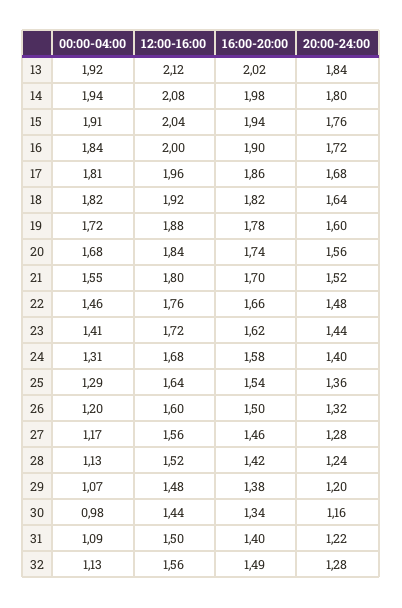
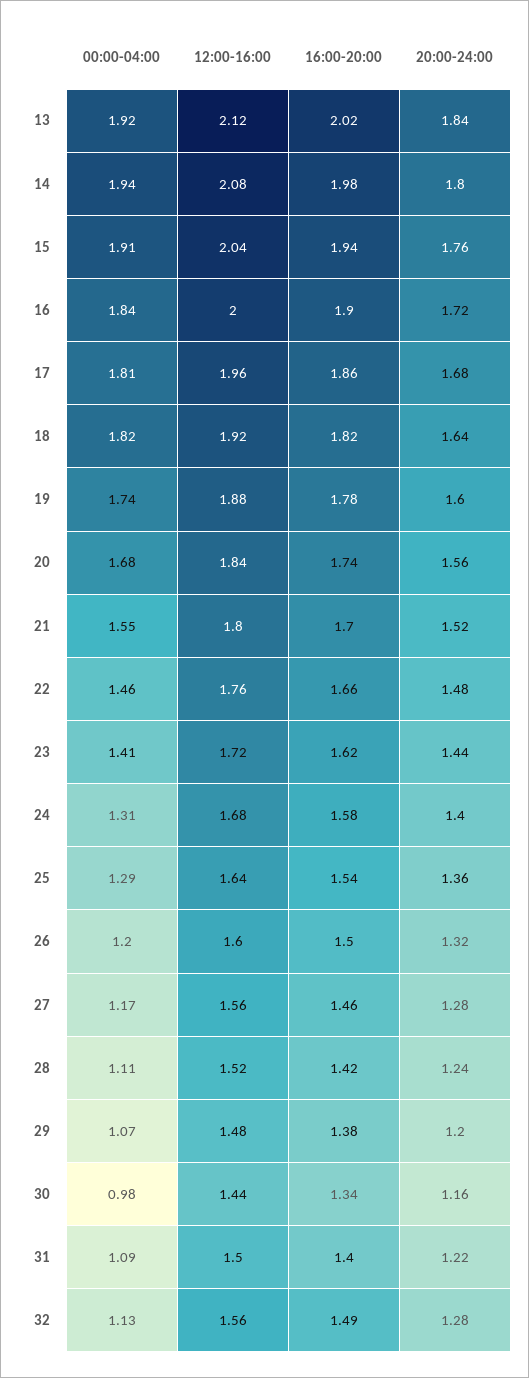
  {
    "00:00-04:00": {
      "13": 1.92,
      "14": 1.94,
      "15": 1.91,
      "16": 1.84,
      "17": 1.81,
      "18": 1.82,
-     "19": 1.72,
+     "19": 1.74,
      "20": 1.68,
      "21": 1.55,
      "22": 1.46,
      "23": 1.41,
      "24": 1.31,
      "25": 1.29,
      "26": 1.2,
      "27": 1.17,
-     "28": 1.13,
+     "28": 1.11,
      "29": 1.07,
      "30": 0.98,
      "31": 1.09,
      "32": 1.13
    },
    "12:00-16:00": {
      "13": 2.12,
      "14": 2.08,
      "15": 2.04,
      "16": 2,
      "17": 1.96,
      "18": 1.92,
      "19": 1.88,
      "20": 1.84,
      "21": 1.8,
      "22": 1.76,
      "23": 1.72,
      "24": 1.68,
      "25": 1.64,
      "26": 1.6,
      "27": 1.56,
      "28": 1.52,
      "29": 1.48,
      "30": 1.44,
      "31": 1.5,
      "32": 1.56
    },
    "16:00-20:00": {
      "13": 2.02,
      "14": 1.98,
      "15": 1.94,
      "16": 1.9,
      "17": 1.86,
      "18": 1.82,
      "19": 1.78,
      "20": 1.74,
      "21": 1.7,
      "22": 1.66,
      "23": 1.62,
      "24": 1.58,
      "25": 1.54,
      "26": 1.5,
      "27": 1.46,
      "28": 1.42,
      "29": 1.38,
      "30": 1.34,
      "31": 1.4,
      "32": 1.49
    },
    "20:00-24:00": {
      "13": 1.84,
      "14": 1.8,
      "15": 1.76,
      "16": 1.72,
      "17": 1.68,
      "18": 1.64,
      "19": 1.6,
      "20": 1.56,
      "21": 1.52,
      "22": 1.48,
      "23": 1.44,
      "24": 1.4,
      "25": 1.36,
      "26": 1.32,
      "27": 1.28,
      "28": 1.24,
      "29": 1.2,
      "30": 1.16,
      "31": 1.22,
      "32": 1.28
    }
  }

